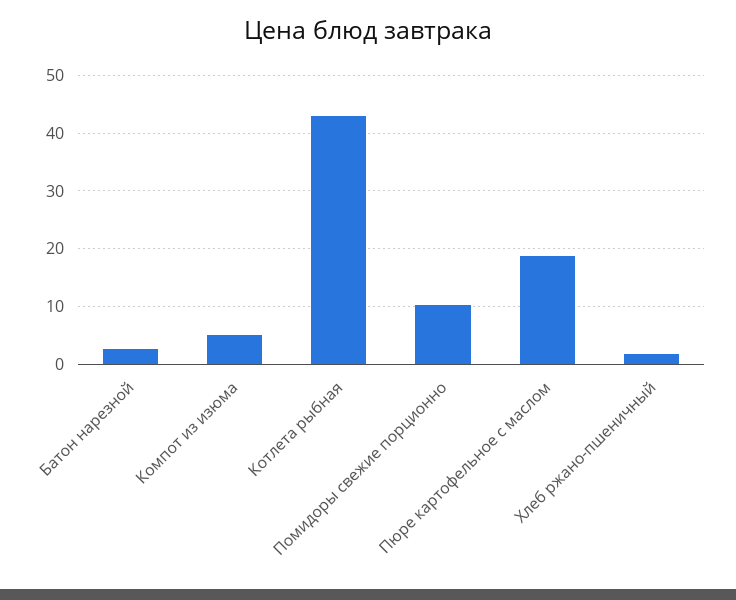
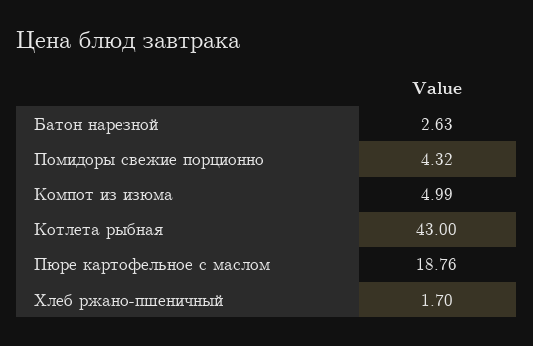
  {
    "Батон нарезной": 2.63,
    "Компот из изюма": 4.99,
    "Котлета рыбная": 43,
-   "Помидоры свежие порционно": 10,
+   "Помидоры свежие порционно": 4.32,
    "Пюре картофельное с маслом": 18.76,
    "Хлеб ржано-пшеничный": 1.7
  }

